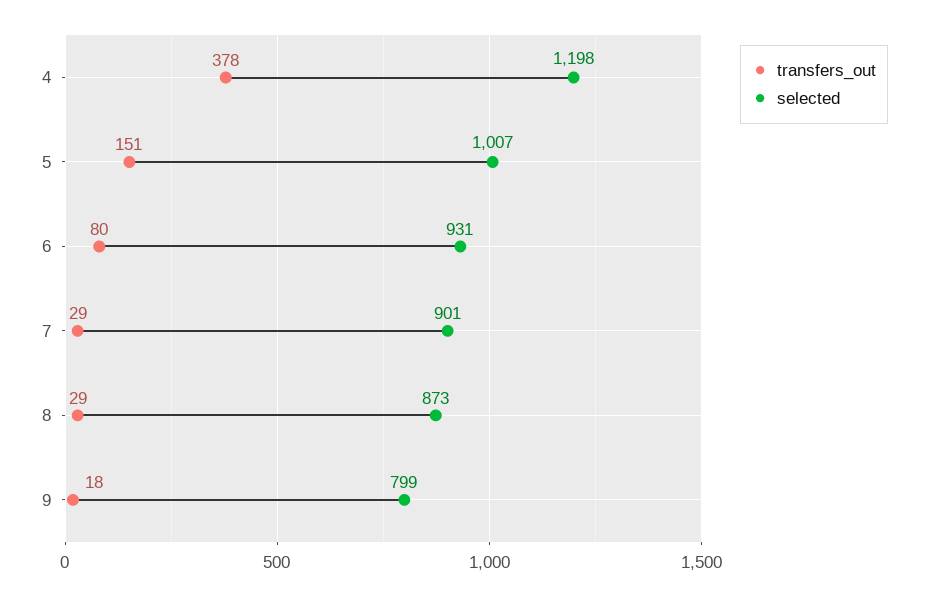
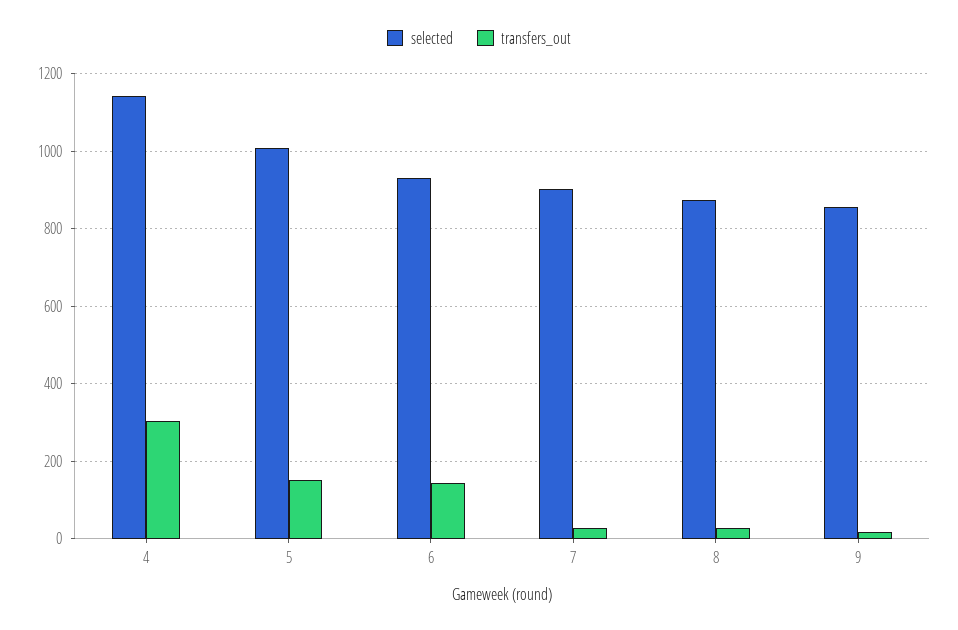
  {
    "transfers_out": {
-     "4": 378,
+     "4": 300,
      "5": 151,
-     "6": 80,
+     "6": 140,
      "7": 29,
      "8": 29,
      "9": 18
    },
    "selected": {
-     "4": 1198,
+     "4": 1140,
      "5": 1007,
      "6": 931,
      "7": 901,
      "8": 873,
-     "9": 799
+     "9": 860
    }
  }

